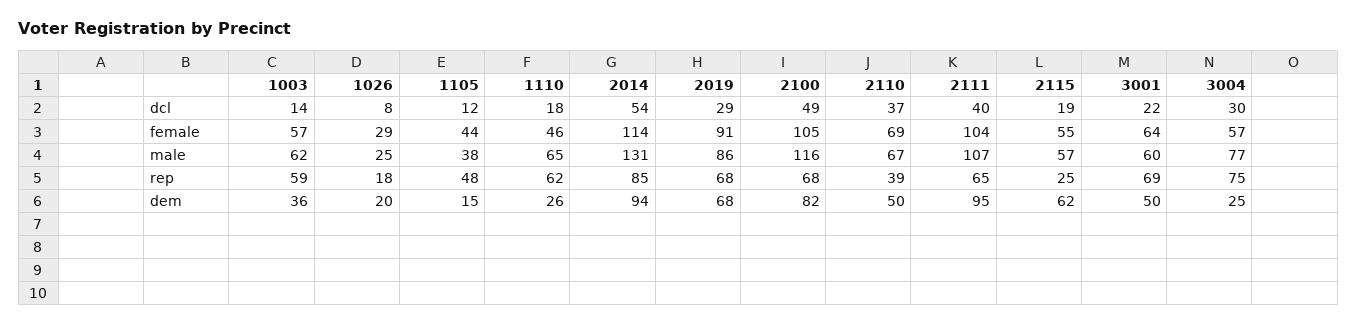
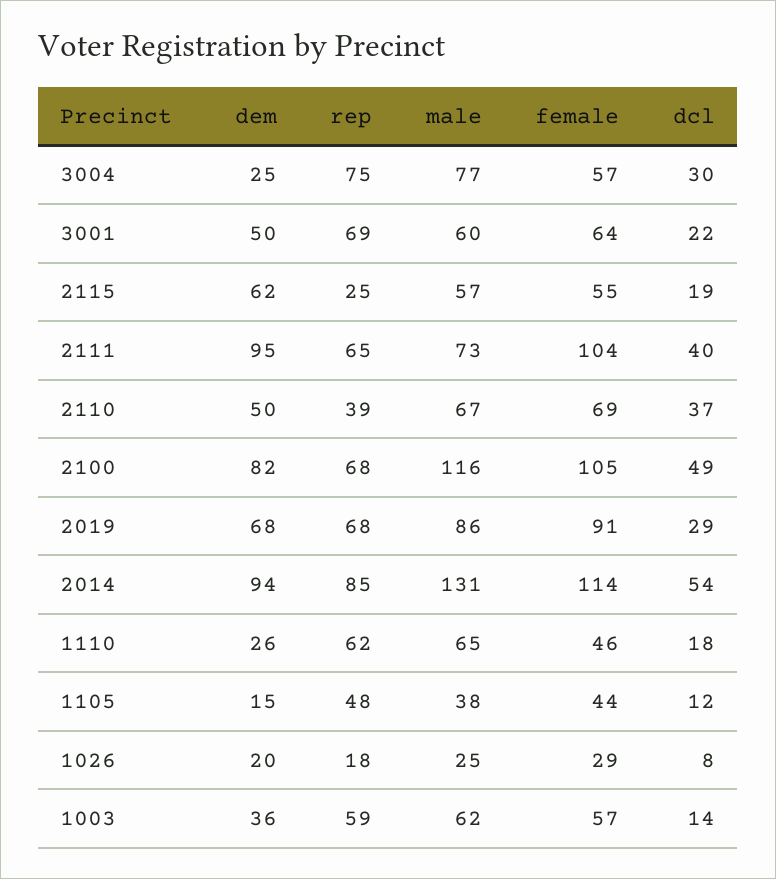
  {
    "1003": {
      "dcl": 14,
      "female": 57,
      "male": 62,
      "rep": 59,
      "dem": 36
    },
    "1026": {
      "dcl": 8,
      "female": 29,
      "male": 25,
      "rep": 18,
      "dem": 20
    },
    "1105": {
      "dcl": 12,
      "female": 44,
      "male": 38,
      "rep": 48,
      "dem": 15
    },
    "1110": {
      "dcl": 18,
      "female": 46,
      "male": 65,
      "rep": 62,
      "dem": 26
    },
    "2014": {
      "dcl": 54,
      "female": 114,
      "male": 131,
      "rep": 85,
      "dem": 94
    },
    "2019": {
      "dcl": 29,
      "female": 91,
      "male": 86,
      "rep": 68,
      "dem": 68
    },
    "2100": {
      "dcl": 49,
      "female": 105,
      "male": 116,
      "rep": 68,
      "dem": 82
    },
    "2110": {
      "dcl": 37,
      "female": 69,
      "male": 67,
      "rep": 39,
      "dem": 50
    },
    "2111": {
      "dcl": 40,
      "female": 104,
-     "male": 107,
+     "male": 73,
      "rep": 65,
      "dem": 95
    },
    "2115": {
      "dcl": 19,
      "female": 55,
      "male": 57,
      "rep": 25,
      "dem": 62
    },
    "3001": {
      "dcl": 22,
      "female": 64,
      "male": 60,
      "rep": 69,
      "dem": 50
    },
    "3004": {
      "dcl": 30,
      "female": 57,
      "male": 77,
      "rep": 75,
      "dem": 25
    }
  }

